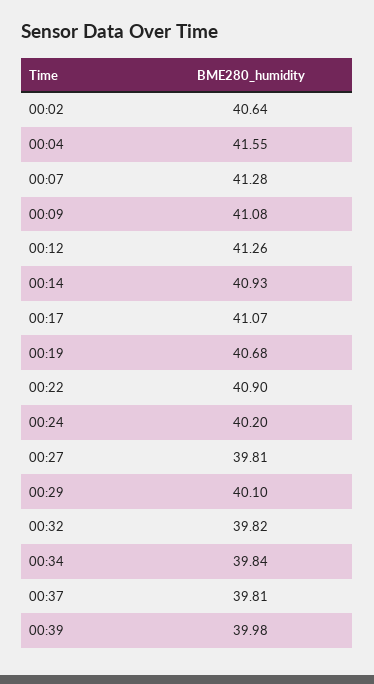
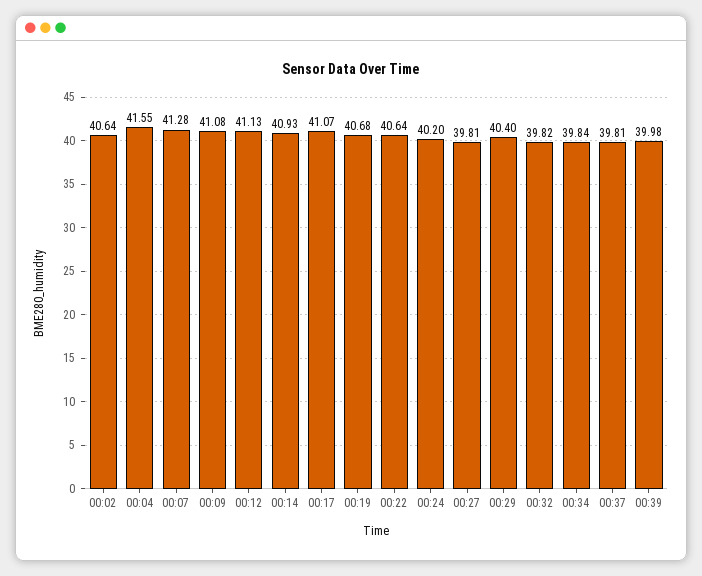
  {
    "00:02": 40.64,
    "00:04": 41.55,
    "00:07": 41.28,
    "00:09": 41.08,
-   "00:12": 41.26,
+   "00:12": 41.13,
    "00:14": 40.93,
    "00:17": 41.07,
    "00:19": 40.68,
-   "00:22": 40.9,
+   "00:22": 40.64,
    "00:24": 40.2,
    "00:27": 39.81,
-   "00:29": 40.1,
+   "00:29": 40.4,
    "00:32": 39.82,
    "00:34": 39.84,
    "00:37": 39.81,
    "00:39": 39.98
  }

